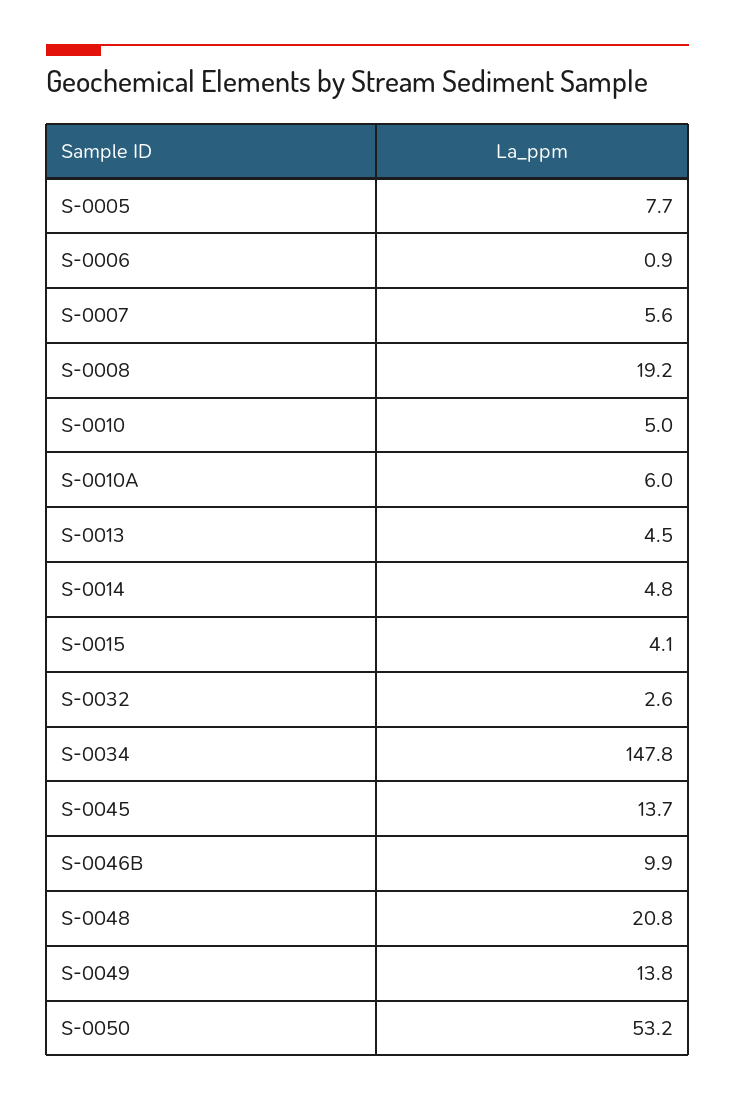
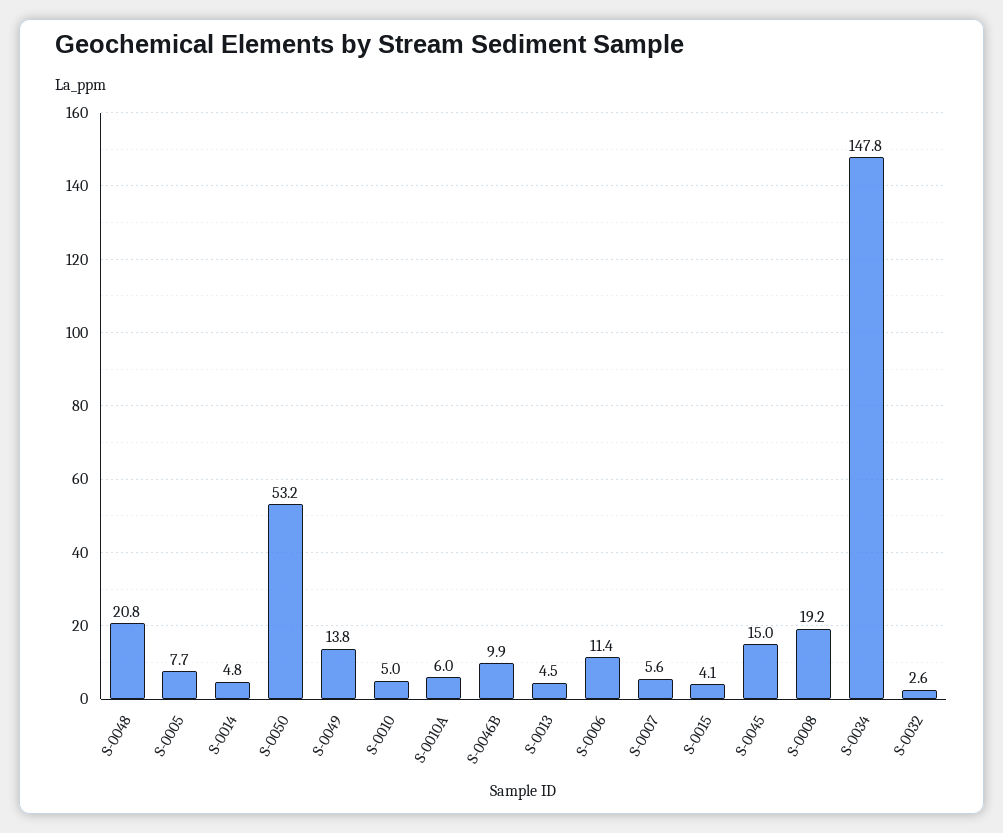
  {
    "S-0005": 7.7,
-   "S-0006": 0.9,
+   "S-0006": 11.4,
    "S-0007": 5.6,
    "S-0008": 19.2,
    "S-0010": 5,
    "S-0010A": 6,
    "S-0013": 4.5,
    "S-0014": 4.8,
    "S-0015": 4.1,
    "S-0032": 2.6,
    "S-0034": 147.8,
-   "S-0045": 13.7,
+   "S-0045": 15,
    "S-0046B": 9.9,
    "S-0048": 20.8,
    "S-0049": 13.8,
    "S-0050": 53.2
  }

